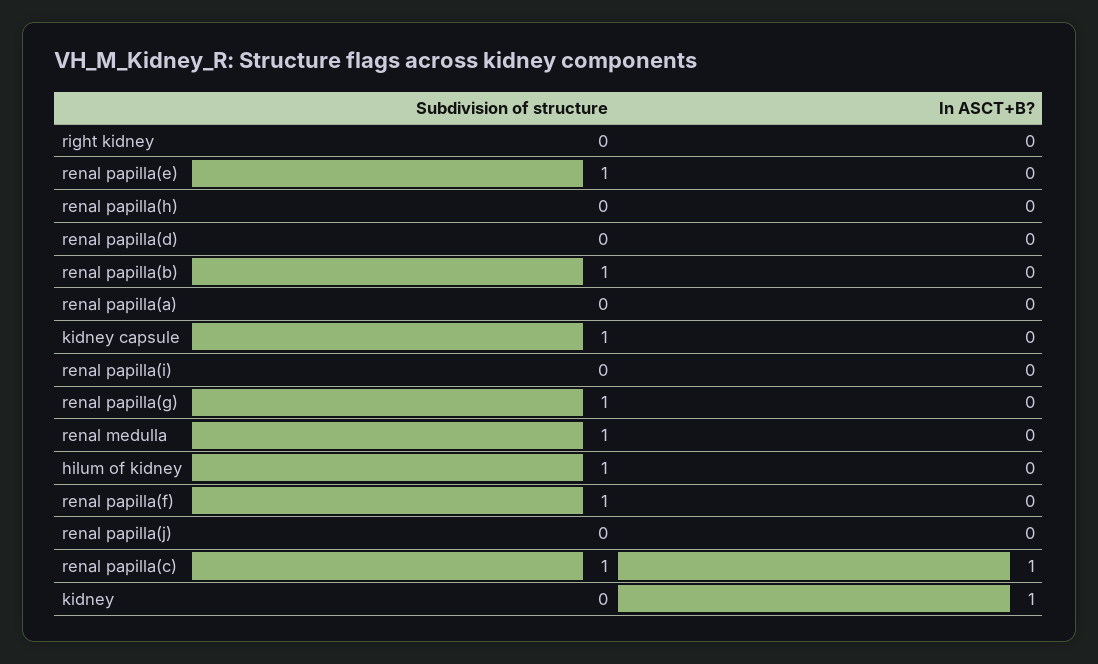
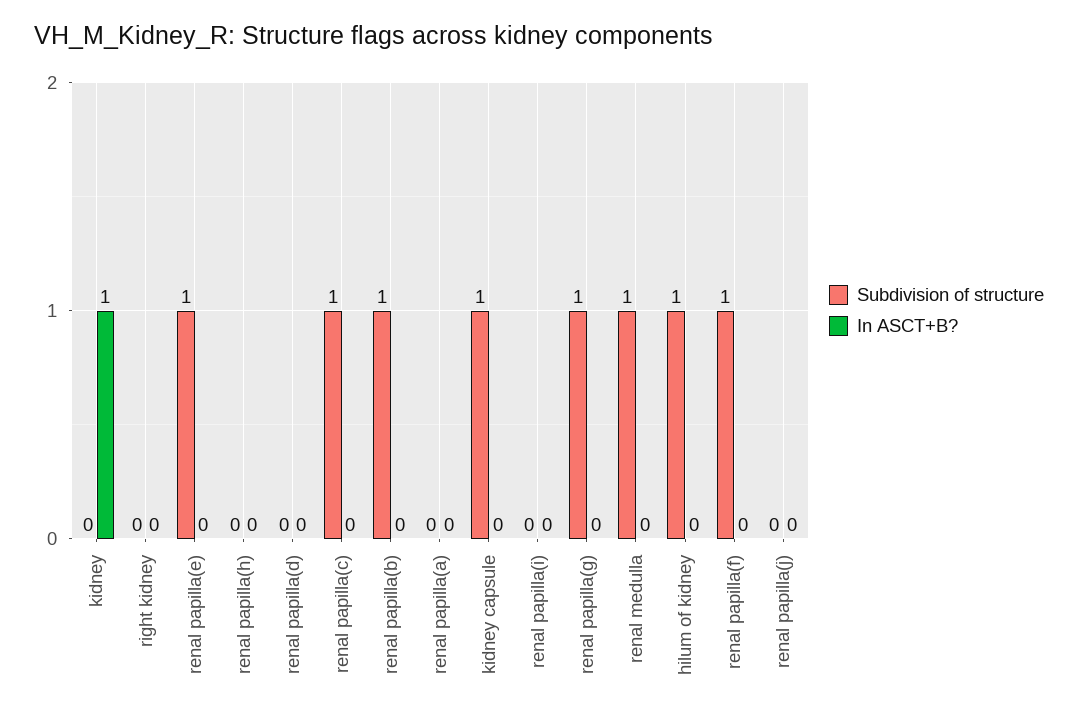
  {
    "Subdivision of structure": {
      "right kidney": 0,
      "renal papilla(e)": 1,
      "renal papilla(h)": 0,
      "renal papilla(d)": 0,
      "renal papilla(b)": 1,
      "renal papilla(a)": 0,
      "kidney capsule": 1,
      "renal papilla(i)": 0,
      "renal papilla(g)": 1,
      "renal medulla": 1,
      "hilum of kidney": 1,
      "renal papilla(f)": 1,
      "renal papilla(j)": 0,
      "renal papilla(c)": 1,
      "kidney": 0
    },
    "In ASCT+B?": {
      "right kidney": 0,
      "renal papilla(e)": 0,
      "renal papilla(h)": 0,
      "renal papilla(d)": 0,
      "renal papilla(b)": 0,
      "renal papilla(a)": 0,
      "kidney capsule": 0,
      "renal papilla(i)": 0,
      "renal papilla(g)": 0,
      "renal medulla": 0,
      "hilum of kidney": 0,
      "renal papilla(f)": 0,
      "renal papilla(j)": 0,
-     "renal papilla(c)": 1,
+     "renal papilla(c)": 0,
      "kidney": 1
    }
  }

